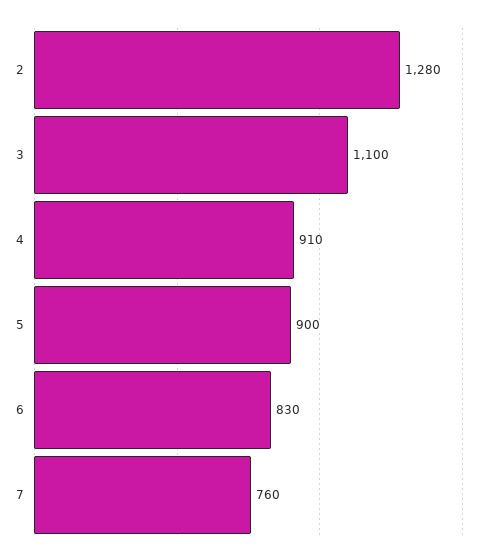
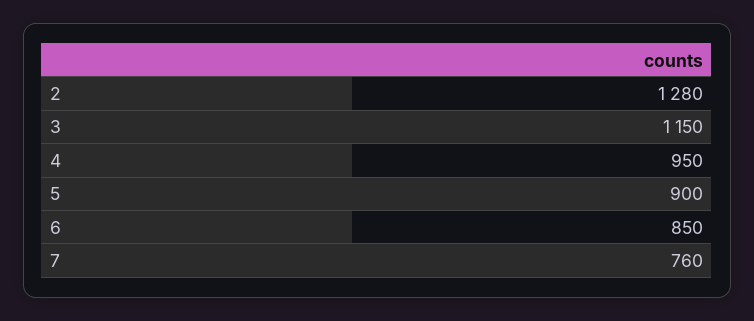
  {
    "2": 1280,
-   "3": 1100,
+   "3": 1150,
-   "4": 910,
+   "4": 950,
    "5": 900,
-   "6": 830,
+   "6": 850,
    "7": 760
  }

